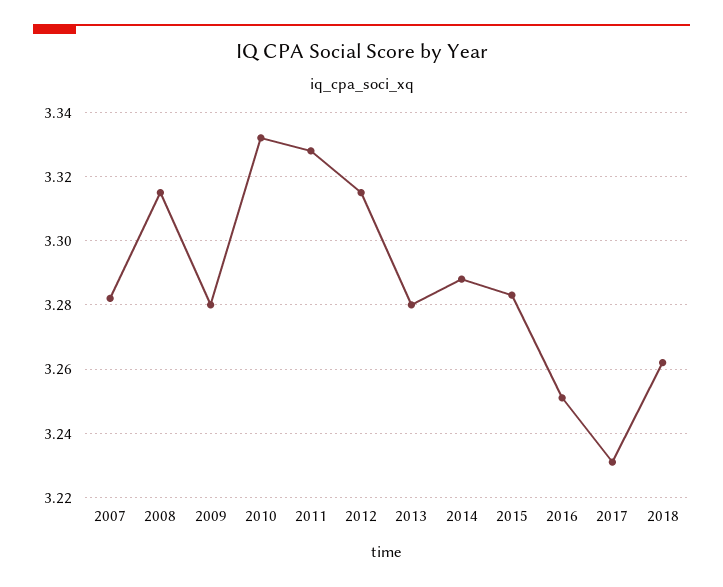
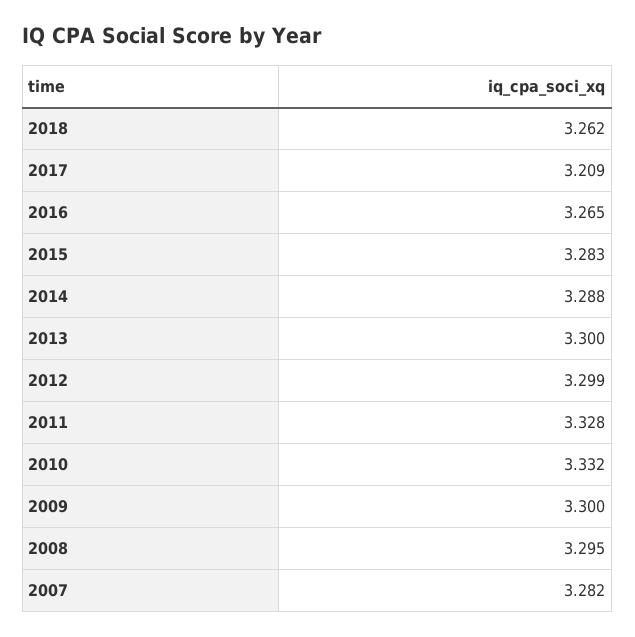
  {
    "2007": 3.282,
-   "2008": 3.315,
+   "2008": 3.295,
-   "2009": 3.28,
+   "2009": 3.3,
    "2010": 3.332,
    "2011": 3.328,
-   "2012": 3.315,
+   "2012": 3.299,
-   "2013": 3.28,
+   "2013": 3.3,
    "2014": 3.288,
    "2015": 3.283,
-   "2016": 3.25,
+   "2016": 3.265,
-   "2017": 3.23,
+   "2017": 3.209,
    "2018": 3.262
  }

